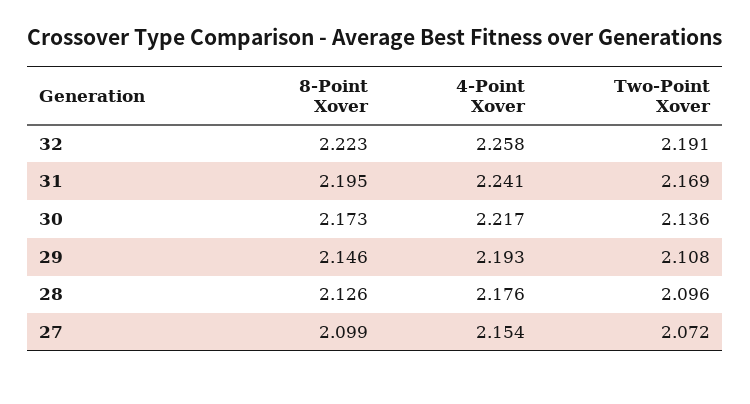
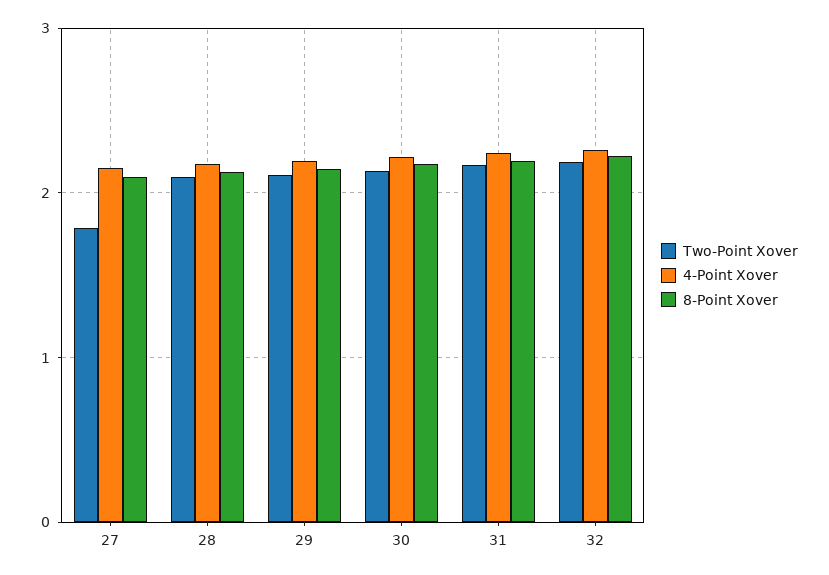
  {
    "8-Point Xover": {
      "32": 2.223,
      "31": 2.195,
      "30": 2.173,
      "29": 2.146,
      "28": 2.126,
      "27": 2.099
    },
    "4-Point Xover": {
      "32": 2.258,
      "31": 2.241,
      "30": 2.217,
      "29": 2.193,
      "28": 2.176,
      "27": 2.154
    },
    "Two-Point Xover": {
      "32": 2.191,
      "31": 2.169,
      "30": 2.136,
      "29": 2.108,
      "28": 2.096,
-     "27": 2.072
+     "27": 1.8
    }
  }

